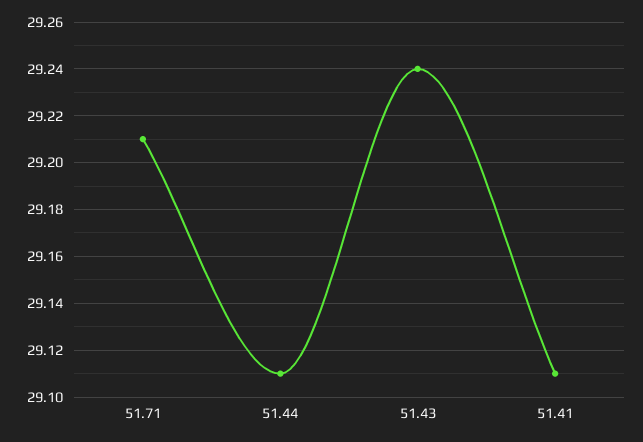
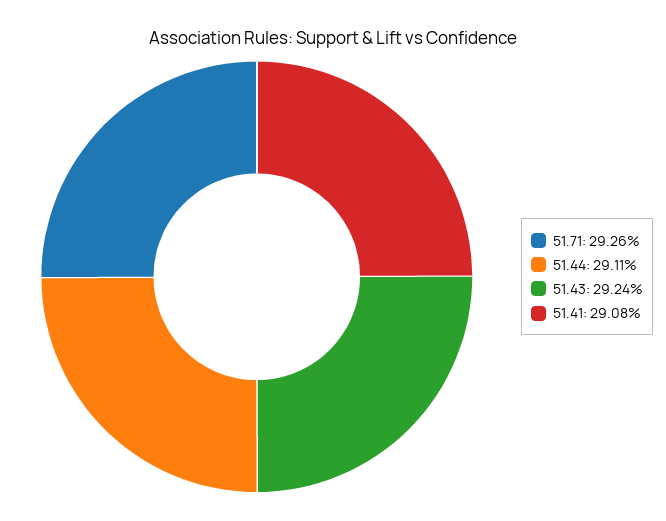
  {
-   "51.71": 29.21,
+   "51.71": 29.26,
    "51.44": 29.11,
    "51.43": 29.24,
-   "51.41": 29.11
+   "51.41": 29.08
  }

